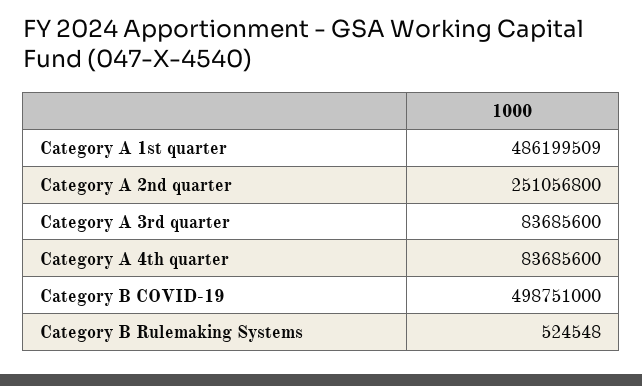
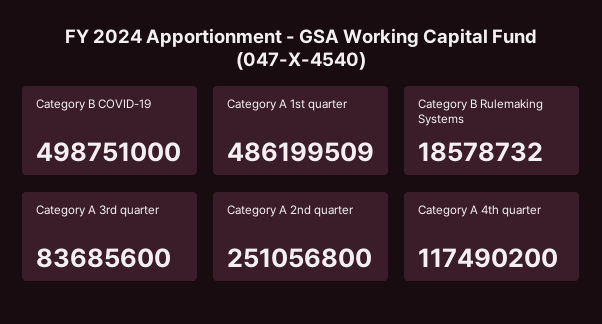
  {
    "Category A 1st quarter": 486199509,
    "Category A 2nd quarter": 251056800,
    "Category A 3rd quarter": 83685600,
-   "Category A 4th quarter": 83685600,
+   "Category A 4th quarter": 117490200,
    "Category B COVID-19": 498751000,
-   "Category B Rulemaking Systems": 524548
+   "Category B Rulemaking Systems": 18578732
  }

